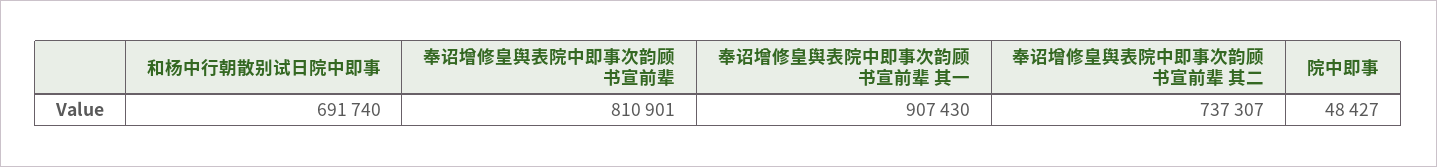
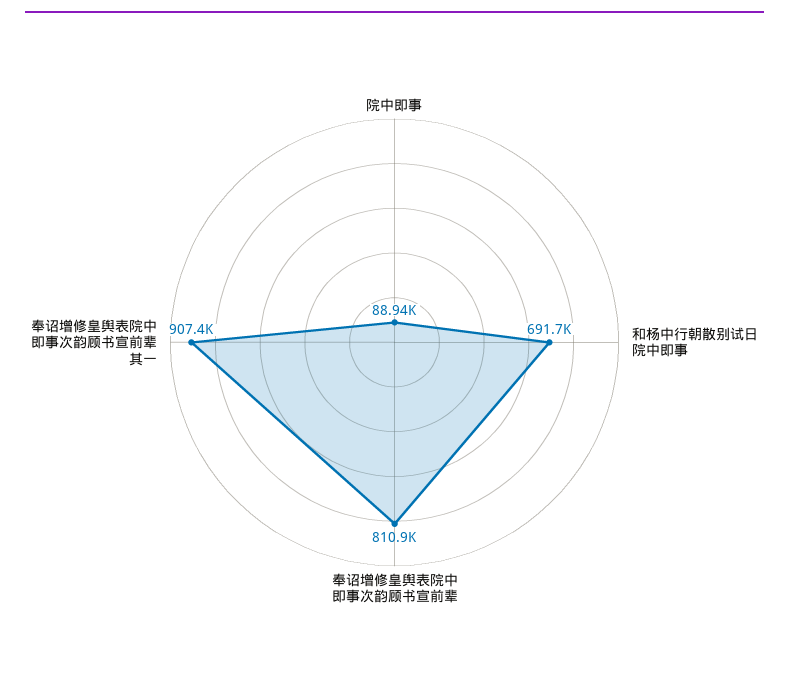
  {
    "和杨中行朝散别试日院中即事": 691740,
    "奉诏增修皇舆表院中即事次韵顾书宣前辈": 810901,
    "奉诏增修皇舆表院中即事次韵顾书宣前辈 其一": 907430,
-   "奉诏增修皇舆表院中即事次韵顾书宣前辈 其二": 737307,
-   "院中即事": 48427
+   "院中即事": 88940
  }

